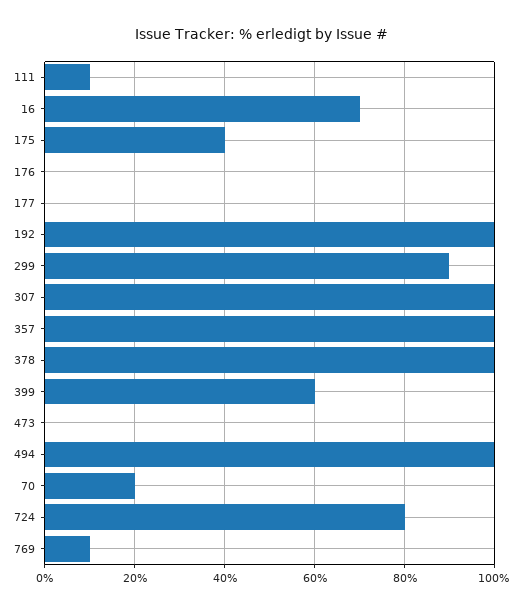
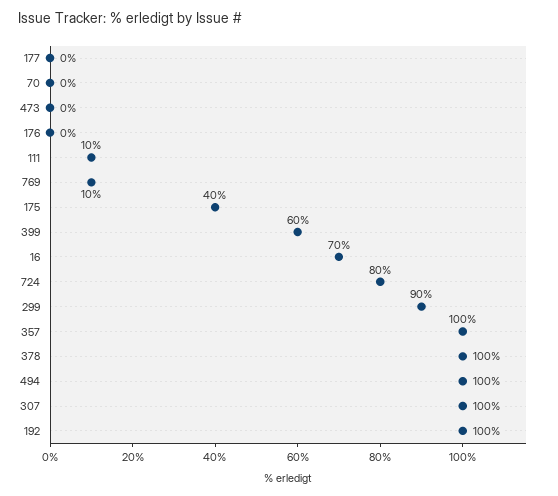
  {
    "111": 10,
    "16": 70,
    "175": 40,
    "176": 0,
    "177": 0,
    "192": 100,
    "299": 90,
    "307": 100,
    "357": 100,
    "378": 100,
    "399": 60,
    "473": 0,
    "494": 100,
-   "70": 20,
+   "70": 0,
    "724": 80,
    "769": 10
  }

